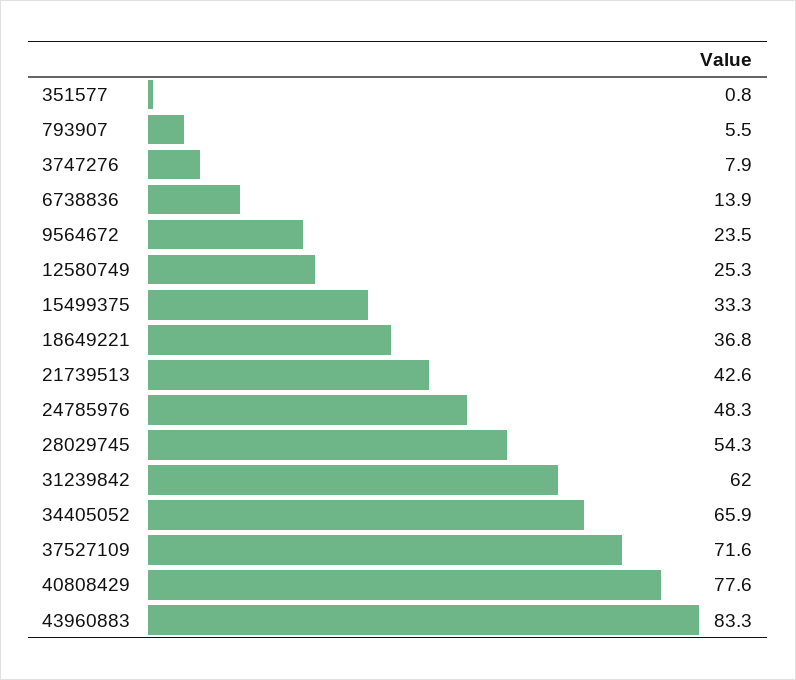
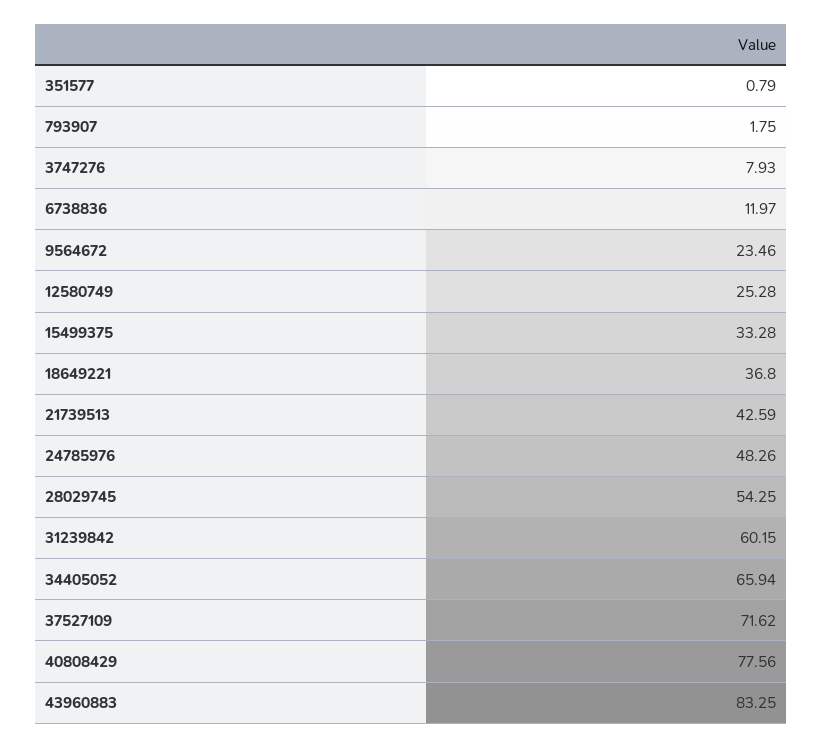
  {
    "351577": 0.79,
-   "793907": 5.5,
+   "793907": 1.75,
    "3747276": 7.93,
-   "6738836": 13.9,
+   "6738836": 11.97,
    "9564672": 23.46,
    "12580749": 25.28,
    "15499375": 33.28,
    "18649221": 36.8,
    "21739513": 42.59,
    "24785976": 48.26,
    "28029745": 54.25,
-   "31239842": 62,
+   "31239842": 60.15,
    "34405052": 65.94,
    "37527109": 71.62,
    "40808429": 77.56,
    "43960883": 83.25
  }

